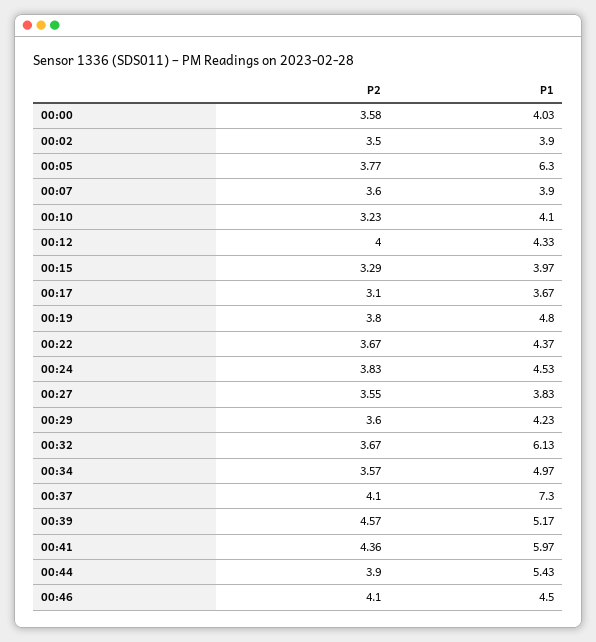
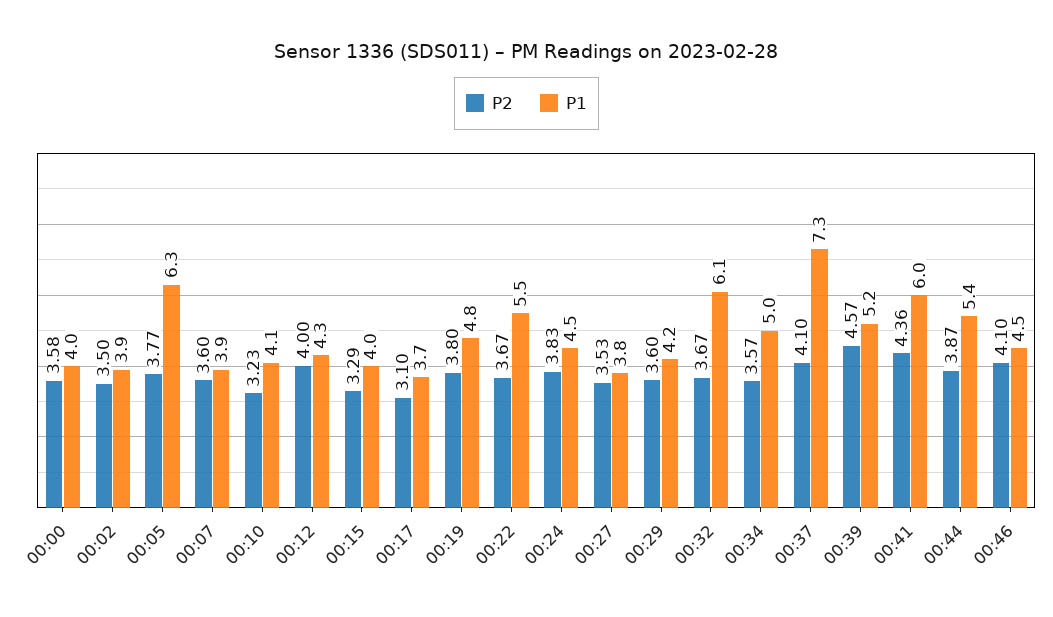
  {
    "P2": {
      "00:00": 3.58,
      "00:02": 3.5,
      "00:05": 3.77,
      "00:07": 3.6,
      "00:10": 3.23,
      "00:12": 4,
      "00:15": 3.29,
      "00:17": 3.1,
      "00:19": 3.8,
      "00:22": 3.67,
      "00:24": 3.83,
-     "00:27": 3.55,
+     "00:27": 3.53,
      "00:29": 3.6,
      "00:32": 3.67,
      "00:34": 3.57,
      "00:37": 4.1,
      "00:39": 4.57,
      "00:41": 4.36,
-     "00:44": 3.9,
+     "00:44": 3.87,
      "00:46": 4.1
    },
    "P1": {
      "00:00": 4.03,
      "00:02": 3.9,
      "00:05": 6.3,
      "00:07": 3.9,
      "00:10": 4.1,
      "00:12": 4.33,
      "00:15": 3.97,
      "00:17": 3.67,
      "00:19": 4.8,
-     "00:22": 4.37,
+     "00:22": 5.5,
      "00:24": 4.53,
      "00:27": 3.83,
      "00:29": 4.23,
      "00:32": 6.13,
      "00:34": 4.97,
      "00:37": 7.3,
      "00:39": 5.17,
      "00:41": 5.97,
      "00:44": 5.43,
      "00:46": 4.5
    }
  }

